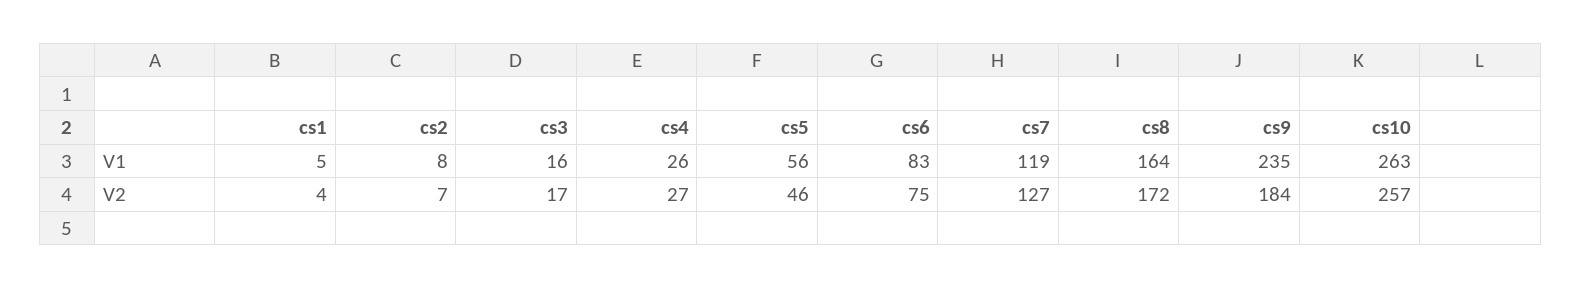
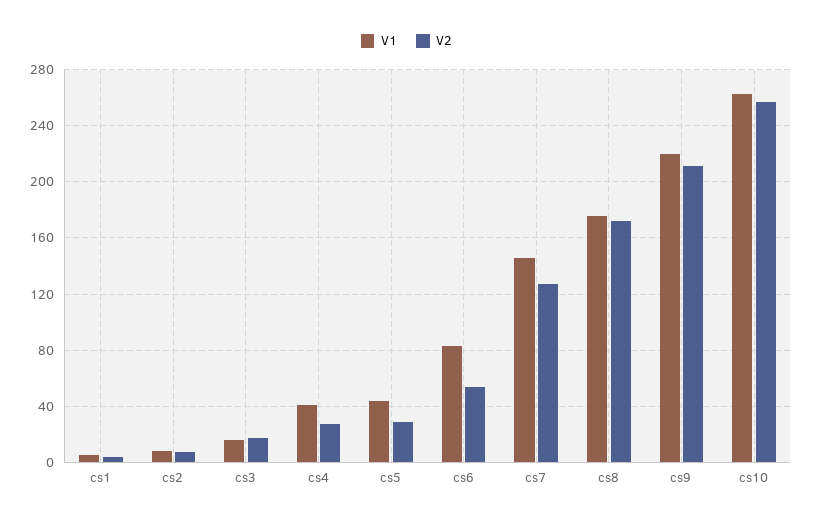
  {
    "V1": {
      "cs1": 5,
      "cs2": 8,
      "cs3": 16,
-     "cs4": 26,
+     "cs4": 40,
-     "cs5": 56,
+     "cs5": 45,
      "cs6": 83,
-     "cs7": 119,
+     "cs7": 145,
-     "cs8": 164,
+     "cs8": 175,
-     "cs9": 235,
+     "cs9": 220,
      "cs10": 263
    },
    "V2": {
      "cs1": 4,
      "cs2": 7,
      "cs3": 17,
      "cs4": 27,
-     "cs5": 46,
+     "cs5": 30,
-     "cs6": 75,
+     "cs6": 55,
      "cs7": 127,
      "cs8": 172,
-     "cs9": 184,
+     "cs9": 210,
      "cs10": 257
    }
  }

